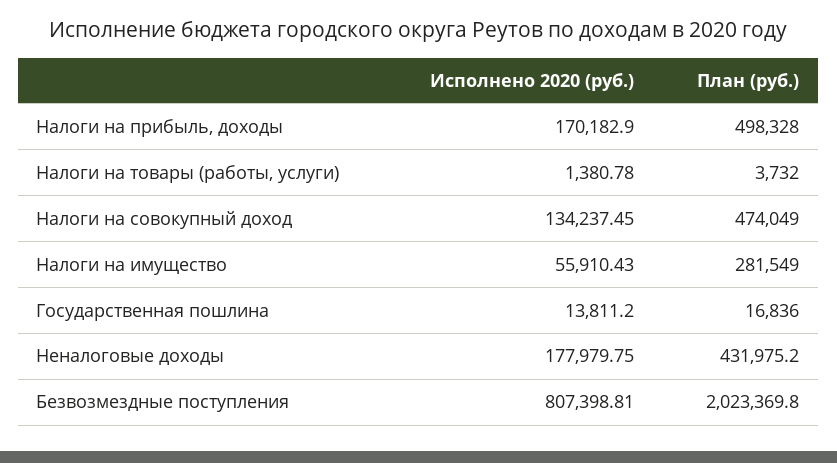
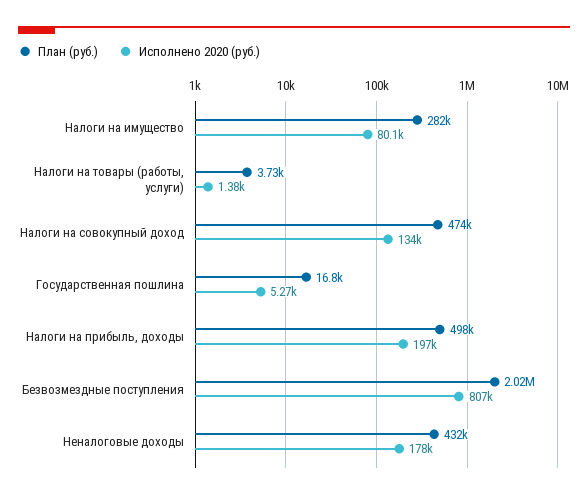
  {
    "Исполнено 2020 (руб.)": {
-     "Налоги на прибыль, доходы": 170182.9,
+     "Налоги на прибыль, доходы": 197000,
      "Налоги на товары (работы, услуги)": 1380.78,
      "Налоги на совокупный доход": 134237.45,
-     "Налоги на имущество": 55910.43,
+     "Налоги на имущество": 80100,
-     "Государственная пошлина": 13811.2,
+     "Государственная пошлина": 5270,
      "Неналоговые доходы": 177979.75,
      "Безвозмездные поступления": 807398.81
    },
    "План (руб.)": {
      "Налоги на прибыль, доходы": 498328,
      "Налоги на товары (работы, услуги)": 3732,
      "Налоги на совокупный доход": 474049,
      "Налоги на имущество": 281549,
      "Государственная пошлина": 16836,
      "Неналоговые доходы": 431975.2,
      "Безвозмездные поступления": 2023369.8
    }
  }

